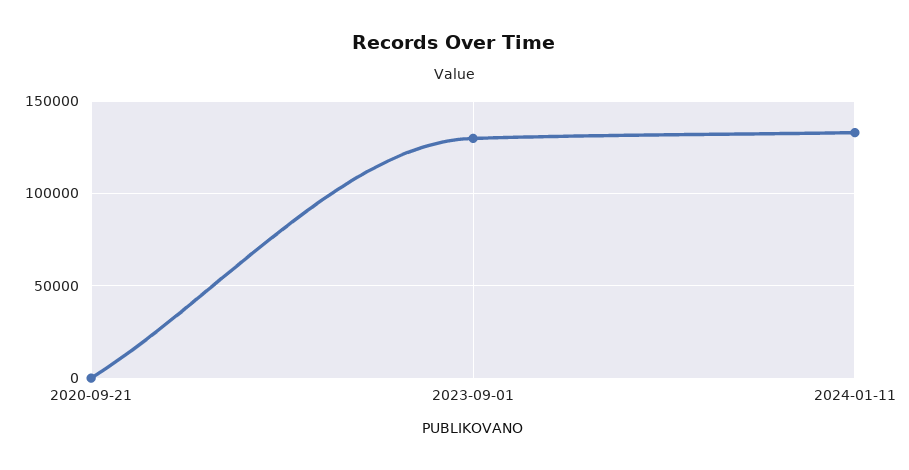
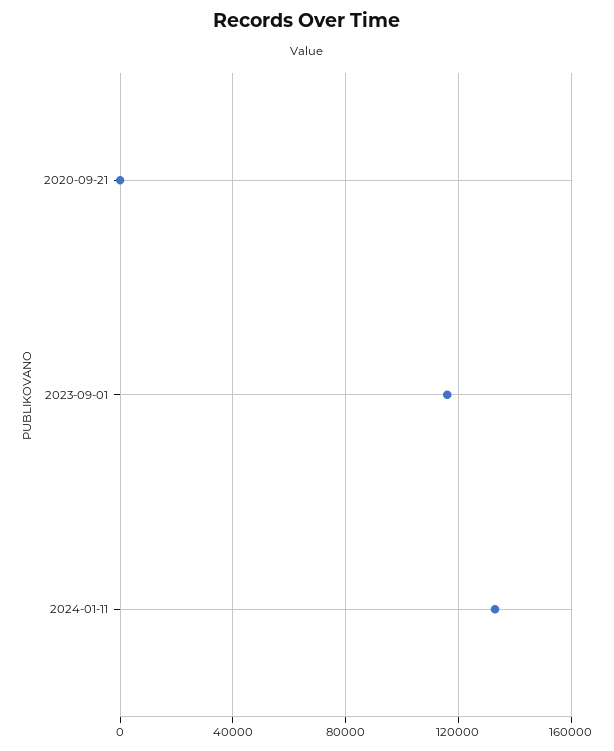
  {
    "2020-09-21": 0,
-   "2023-09-01": 130000,
+   "2023-09-01": 115000,
    "2024-01-11": 135000
  }

